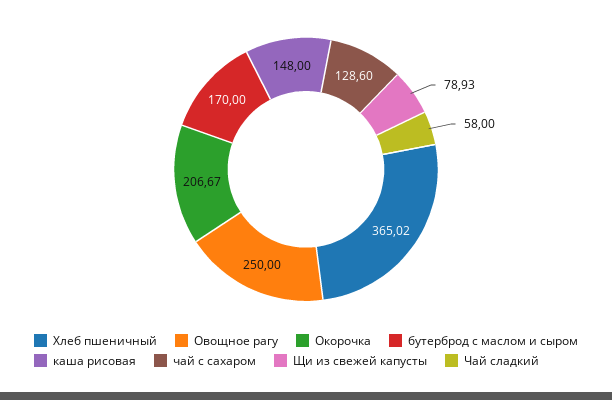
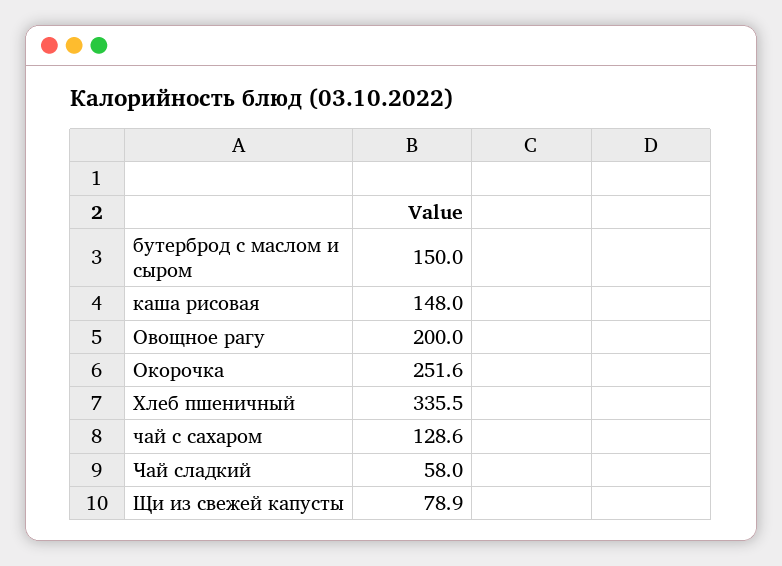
  {
-   "Хлеб пшеничный": 365.02,
+   "Хлеб пшеничный": 335.5,
-   "Овощное рагу": 250,
+   "Овощное рагу": 200,
-   "Окорочка": 206.67,
+   "Окорочка": 251.6,
-   "бутерброд с маслом и сыром": 170,
+   "бутерброд с маслом и сыром": 150,
    "каша рисовая": 148,
    "чай с сахаром": 128.6,
    "Щи из свежей капусты": 78.93,
    "Чай сладкий": 58
  }

